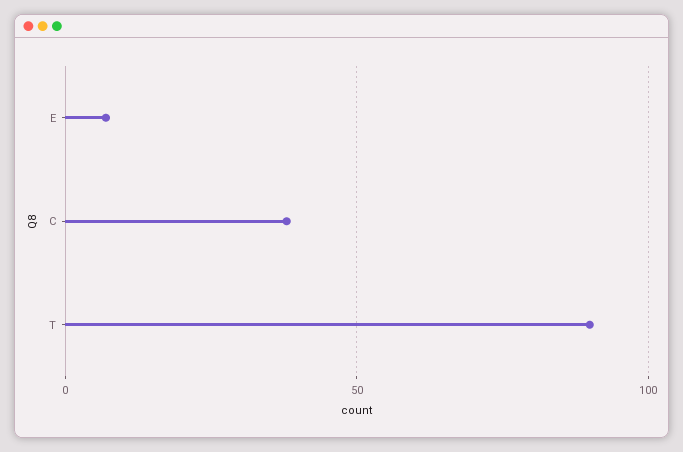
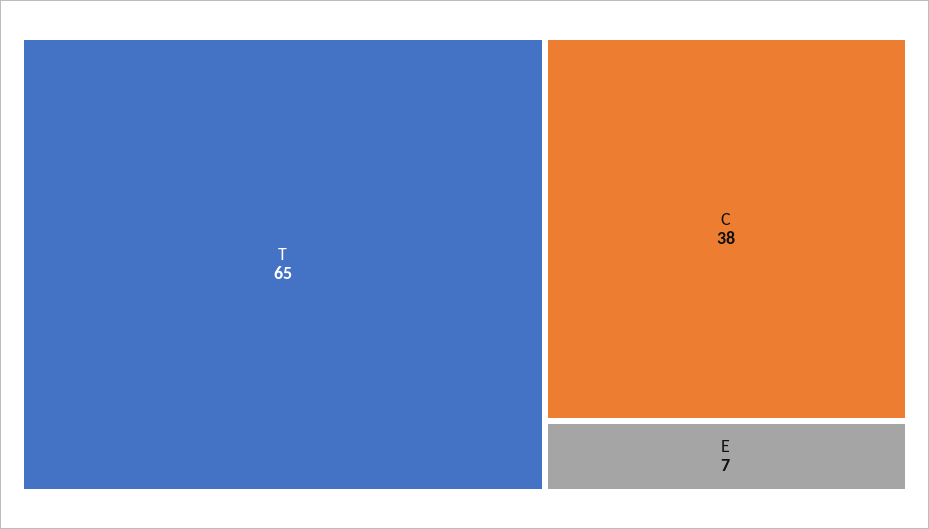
  {
    "E": 7,
    "C": 38,
-   "T": 90
+   "T": 65
  }

